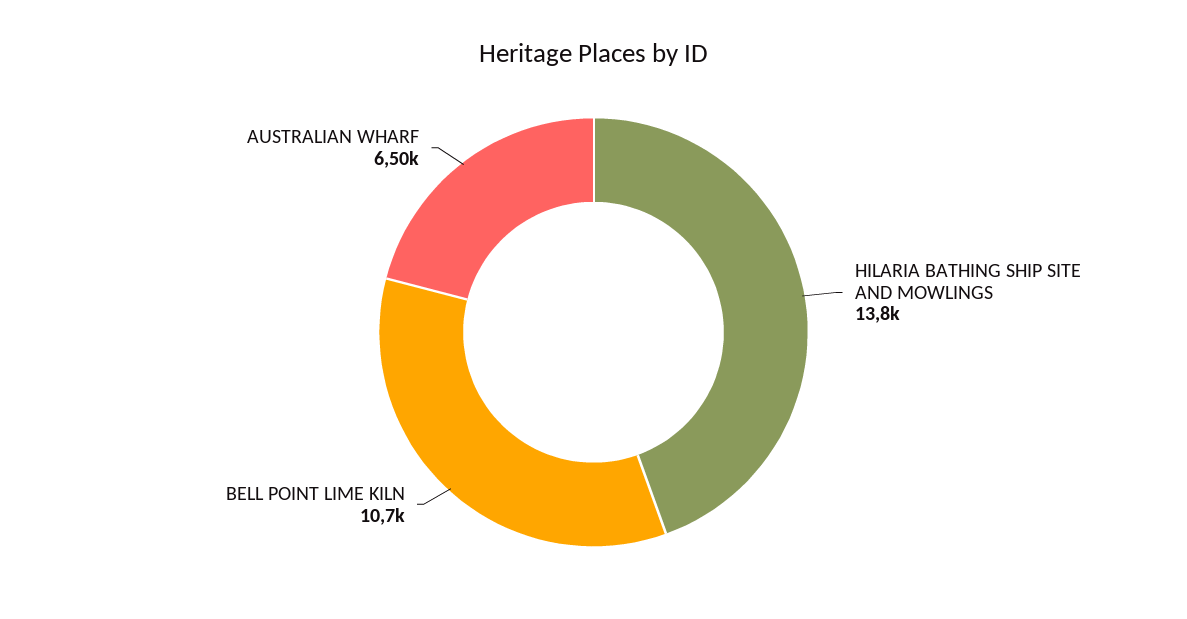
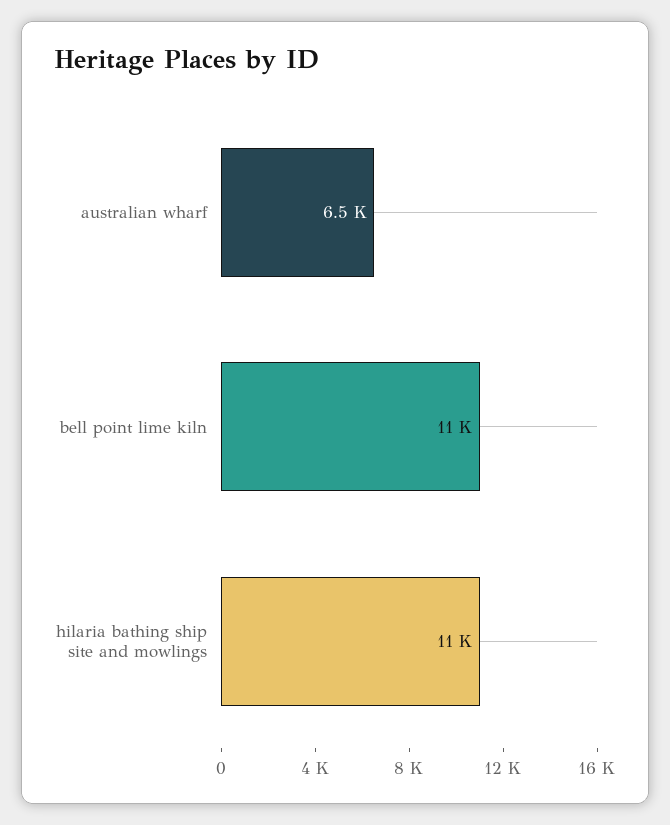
  {
-   "HILARIA BATHING SHIP SITE AND MOWLINGS": 13800,
+   "HILARIA BATHING SHIP SITE AND MOWLINGS": 11000,
    "BELL POINT LIME KILN": 10700,
    "AUSTRALIAN WHARF": 6500
  }

